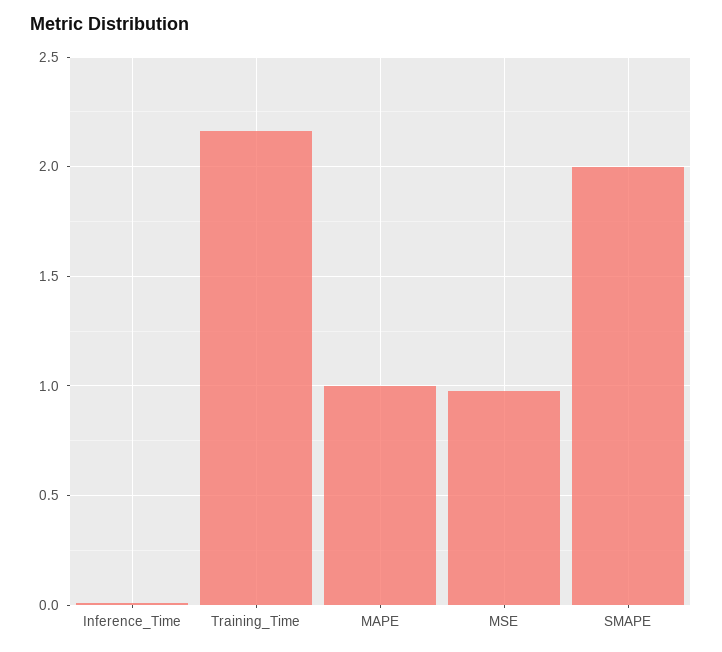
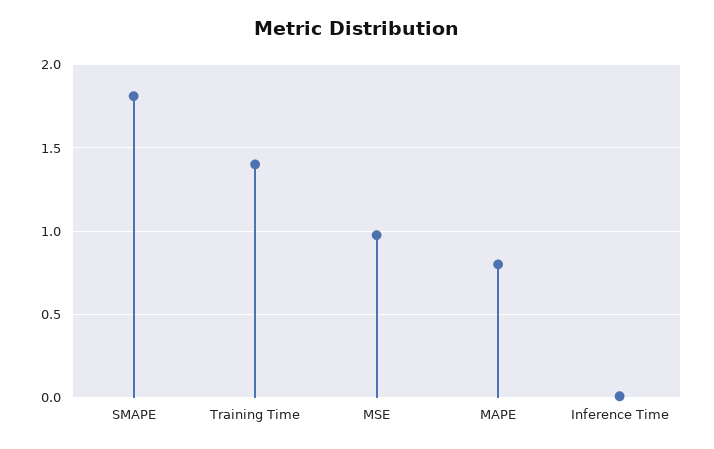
  {
    "Inference_Time": 0,
-   "Training_Time": 2.15,
+   "Training_Time": 1.4,
-   "MAPE": 1,
+   "MAPE": 0.8,
    "MSE": 1,
-   "SMAPE": 2
+   "SMAPE": 1.8
  }

